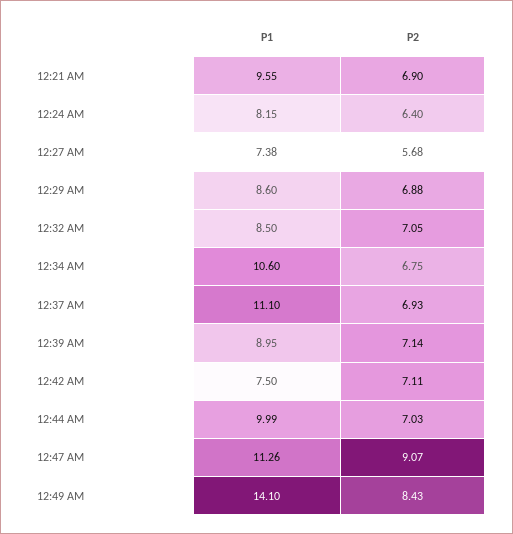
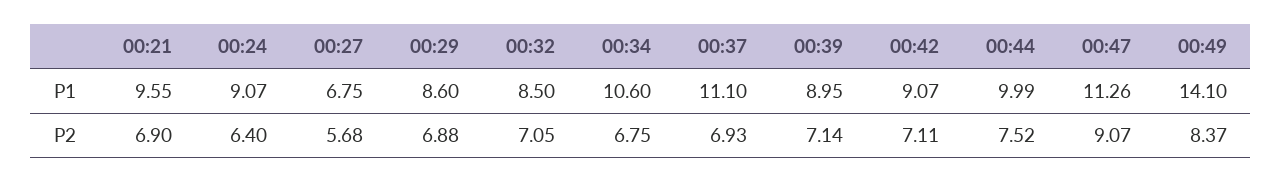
  {
    "P1": {
      "12:21 AM": 9.55,
-     "12:24 AM": 8.15,
+     "12:24 AM": 9.07,
-     "12:27 AM": 7.38,
+     "12:27 AM": 6.75,
      "12:29 AM": 8.6,
      "12:32 AM": 8.5,
      "12:34 AM": 10.6,
      "12:37 AM": 11.1,
      "12:39 AM": 8.95,
-     "12:42 AM": 7.5,
+     "12:42 AM": 9.07,
      "12:44 AM": 9.99,
      "12:47 AM": 11.26,
      "12:49 AM": 14.1
    },
    "P2": {
      "12:21 AM": 6.9,
      "12:24 AM": 6.4,
      "12:27 AM": 5.68,
      "12:29 AM": 6.88,
      "12:32 AM": 7.05,
      "12:34 AM": 6.75,
      "12:37 AM": 6.93,
      "12:39 AM": 7.14,
      "12:42 AM": 7.11,
-     "12:44 AM": 7.03,
+     "12:44 AM": 7.52,
      "12:47 AM": 9.07,
-     "12:49 AM": 8.43
+     "12:49 AM": 8.37
    }
  }

